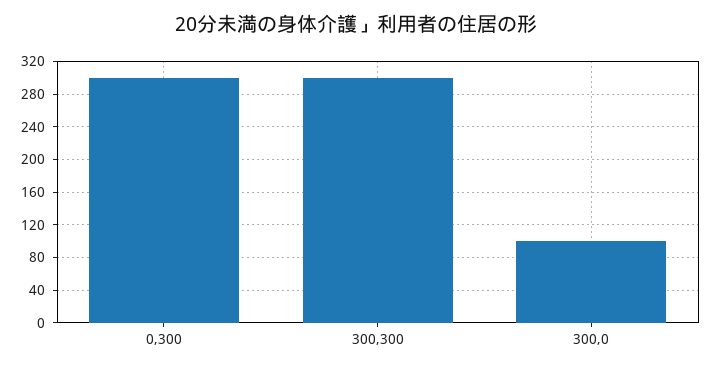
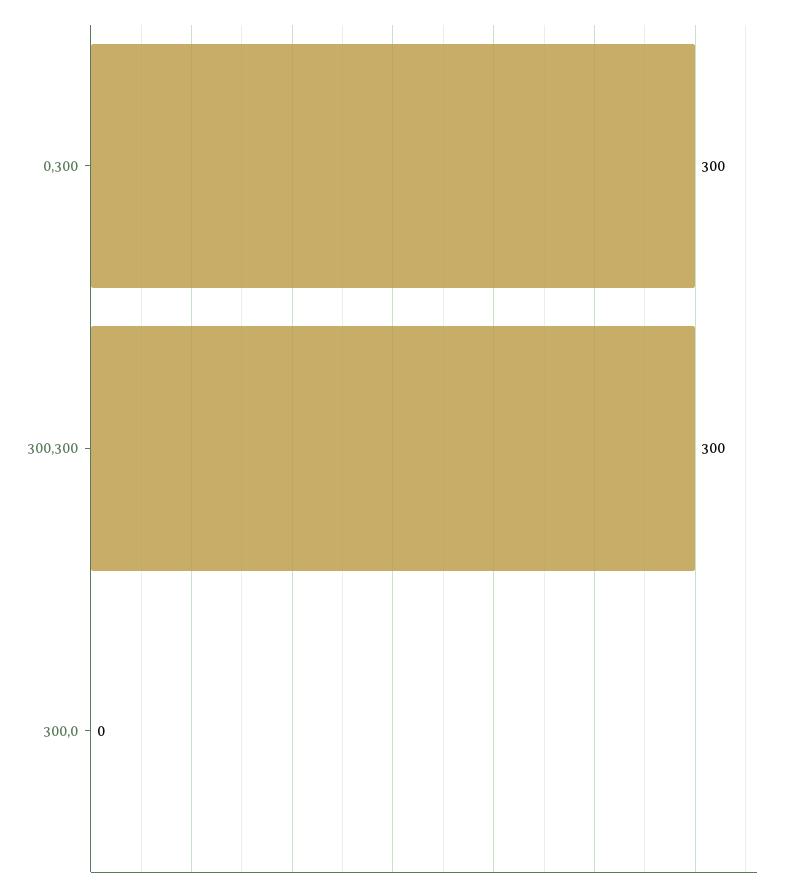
  {
    "0,300": 300,
    "300,300": 300,
-   "300,0": 100
+   "300,0": 0
  }

